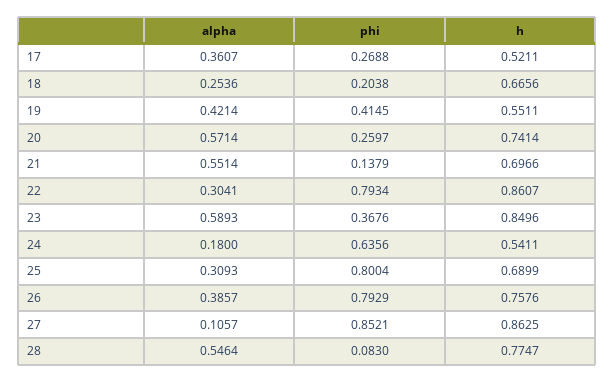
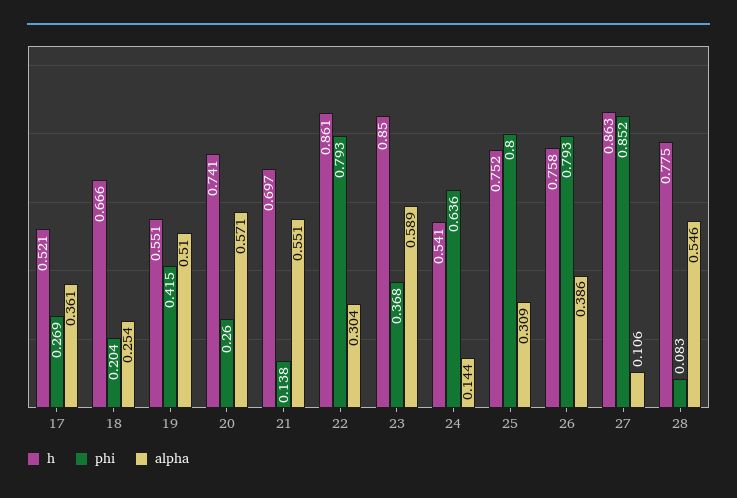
  {
    "alpha": {
      "17": 0.3607,
      "18": 0.2536,
-     "19": 0.4214,
+     "19": 0.51,
      "20": 0.5714,
      "21": 0.5514,
      "22": 0.3041,
      "23": 0.5893,
-     "24": 0.18,
+     "24": 0.144,
      "25": 0.3093,
      "26": 0.3857,
      "27": 0.1057,
      "28": 0.5464
    },
    "phi": {
      "17": 0.2688,
      "18": 0.2038,
      "19": 0.4145,
      "20": 0.2597,
      "21": 0.1379,
      "22": 0.7934,
      "23": 0.3676,
      "24": 0.6356,
      "25": 0.8004,
      "26": 0.7929,
      "27": 0.8521,
      "28": 0.083
    },
    "h": {
      "17": 0.5211,
      "18": 0.6656,
      "19": 0.5511,
      "20": 0.7414,
      "21": 0.6966,
      "22": 0.8607,
      "23": 0.8496,
      "24": 0.5411,
-     "25": 0.6899,
+     "25": 0.752,
      "26": 0.7576,
      "27": 0.8625,
      "28": 0.7747
    }
  }

